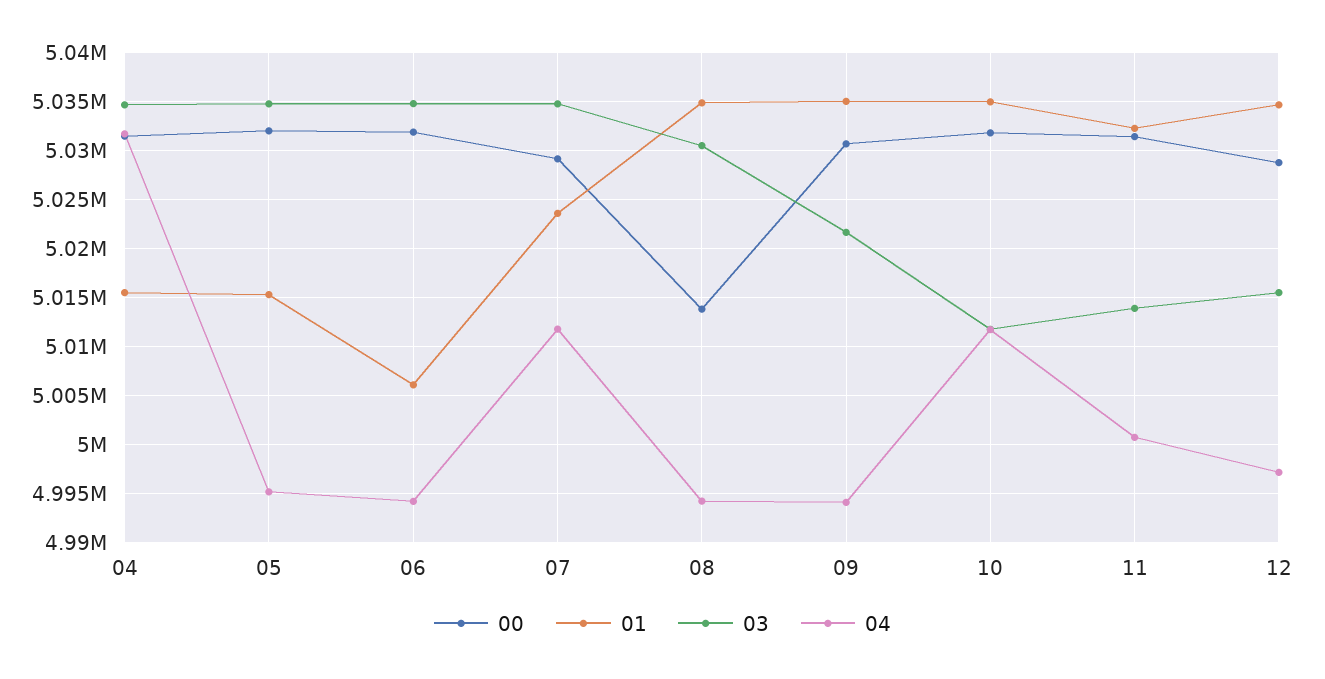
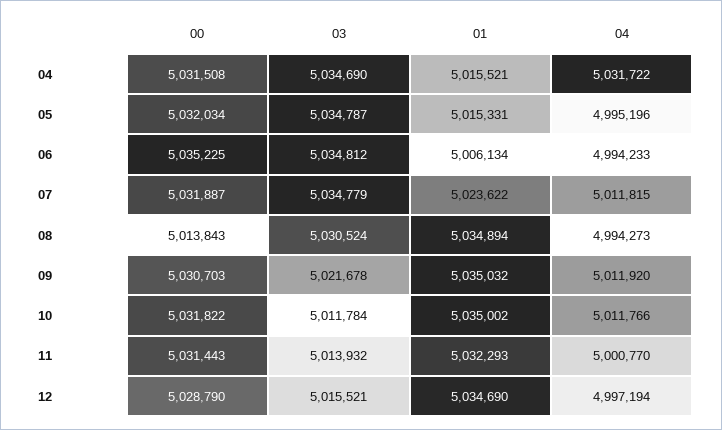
  {
    "00": {
      "04": 5031508,
      "05": 5032034,
-     "06": 5032000,
+     "06": 5035225,
-     "07": 5029000,
+     "07": 5031887,
      "08": 5013843,
      "09": 5030703,
      "10": 5031822,
      "11": 5031443,
      "12": 5028790
    },
    "01": {
      "04": 5015521,
      "05": 5015331,
      "06": 5006134,
      "07": 5023622,
      "08": 5034894,
      "09": 5035032,
      "10": 5035002,
      "11": 5032293,
      "12": 5034690
    },
    "03": {
      "04": 5034690,
      "05": 5034787,
      "06": 5034812,
      "07": 5034779,
      "08": 5030524,
      "09": 5021678,
      "10": 5011784,
      "11": 5013932,
      "12": 5015521
    },
    "04": {
      "04": 5031722,
      "05": 4995196,
      "06": 4994233,
      "07": 5011815,
      "08": 4994273,
-     "09": 4994000,
+     "09": 5011920,
      "10": 5011766,
      "11": 5000770,
      "12": 4997194
    }
  }

